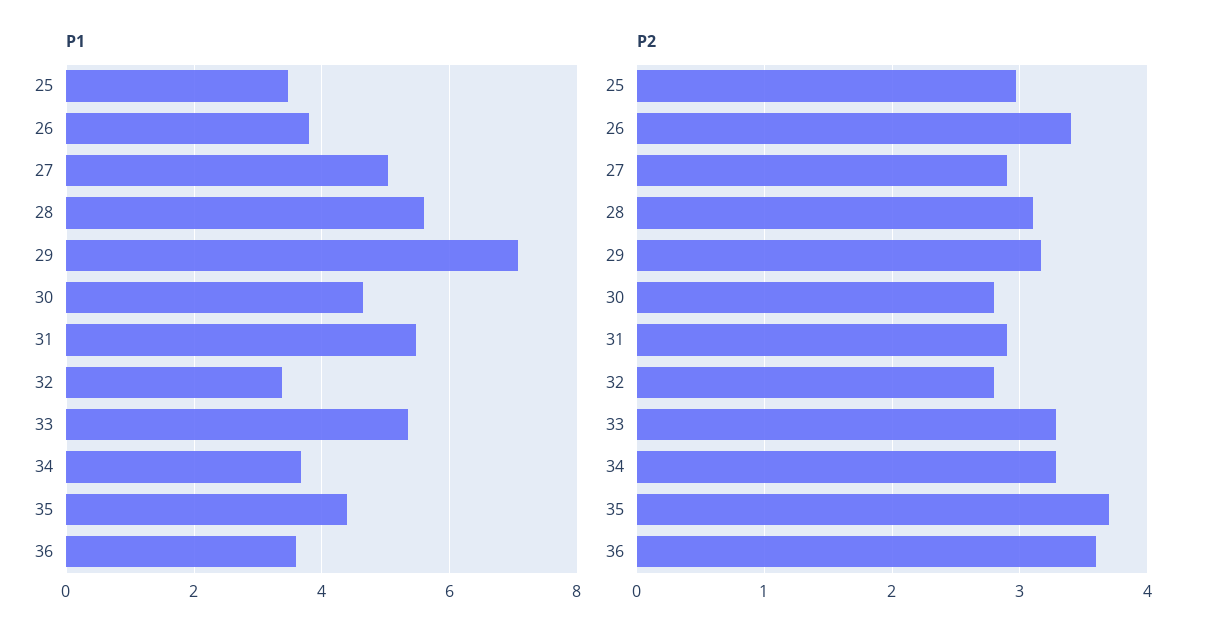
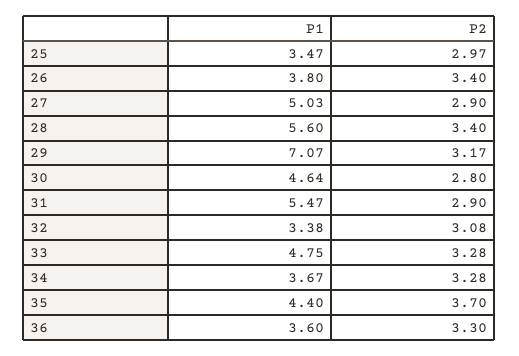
  {
    "P1": {
      "25": 3.47,
      "26": 3.8,
      "27": 5.03,
      "28": 5.6,
      "29": 7.07,
      "30": 4.64,
      "31": 5.47,
      "32": 3.38,
-     "33": 5.4,
+     "33": 4.75,
      "34": 3.67,
      "35": 4.4,
      "36": 3.6
    },
    "P2": {
      "25": 2.97,
      "26": 3.4,
      "27": 2.9,
-     "28": 3.1,
+     "28": 3.4,
      "29": 3.17,
      "30": 2.8,
      "31": 2.9,
-     "32": 2.8,
+     "32": 3.08,
      "33": 3.28,
      "34": 3.28,
      "35": 3.7,
-     "36": 3.6
+     "36": 3.3
    }
  }

